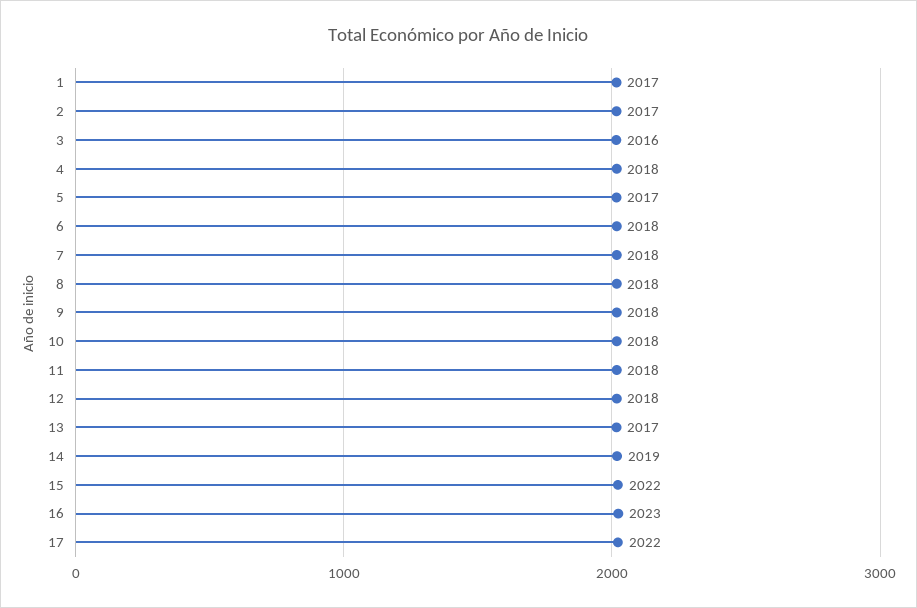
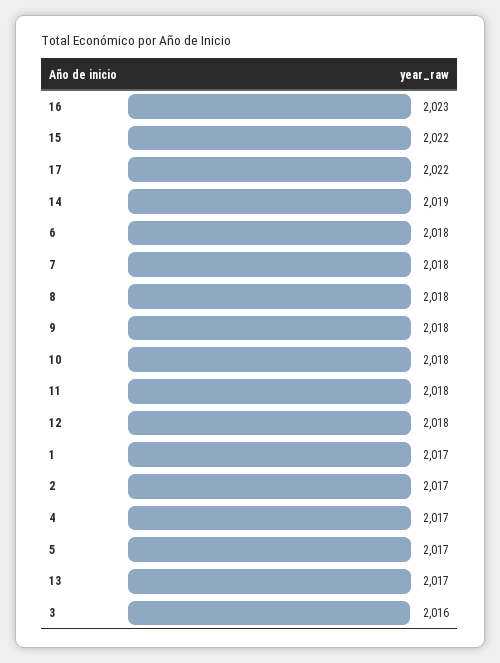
  {
    "1": 2017,
    "2": 2017,
    "3": 2016,
-   "4": 2018,
+   "4": 2017,
    "5": 2017,
    "6": 2018,
    "7": 2018,
    "8": 2018,
    "9": 2018,
    "10": 2018,
    "11": 2018,
    "12": 2018,
    "13": 2017,
    "14": 2019,
    "15": 2022,
    "16": 2023,
    "17": 2022
  }

